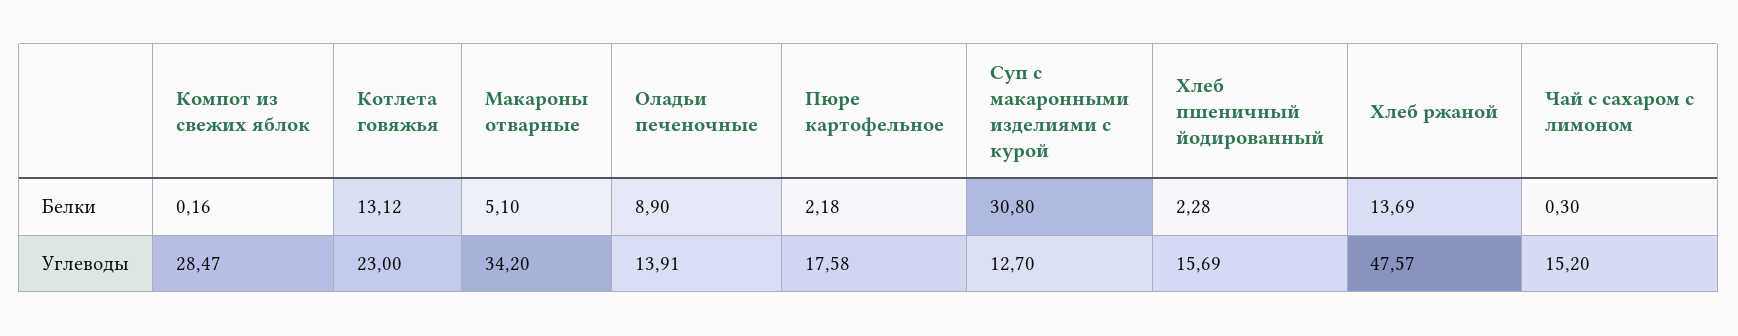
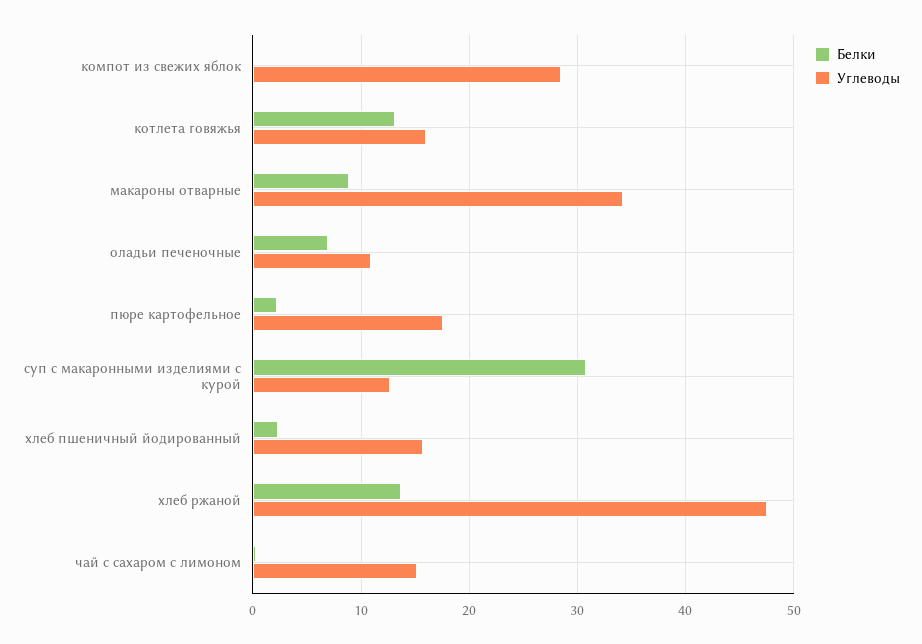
  {
    "Белки": {
      "Компот из свежих яблок": 0.16,
      "Котлета говяжья": 13.12,
-     "Макароны отварные": 5.1,
+     "Макароны отварные": 9,
-     "Оладьи печеночные": 8.9,
+     "Оладьи печеночные": 7,
      "Пюре картофельное": 2.18,
      "Суп с макаронными изделиями с курой": 30.8,
      "Хлеб пшеничный йодированный": 2.28,
      "Хлеб ржаной": 13.69,
      "Чай с сахаром с лимоном": 0.3
    },
    "Углеводы": {
      "Компот из свежих яблок": 28.47,
-     "Котлета говяжья": 23,
+     "Котлета говяжья": 16,
      "Макароны отварные": 34.2,
-     "Оладьи печеночные": 13.91,
+     "Оладьи печеночные": 11,
      "Пюре картофельное": 17.58,
      "Суп с макаронными изделиями с курой": 12.7,
      "Хлеб пшеничный йодированный": 15.69,
      "Хлеб ржаной": 47.57,
      "Чай с сахаром с лимоном": 15.2
    }
  }

